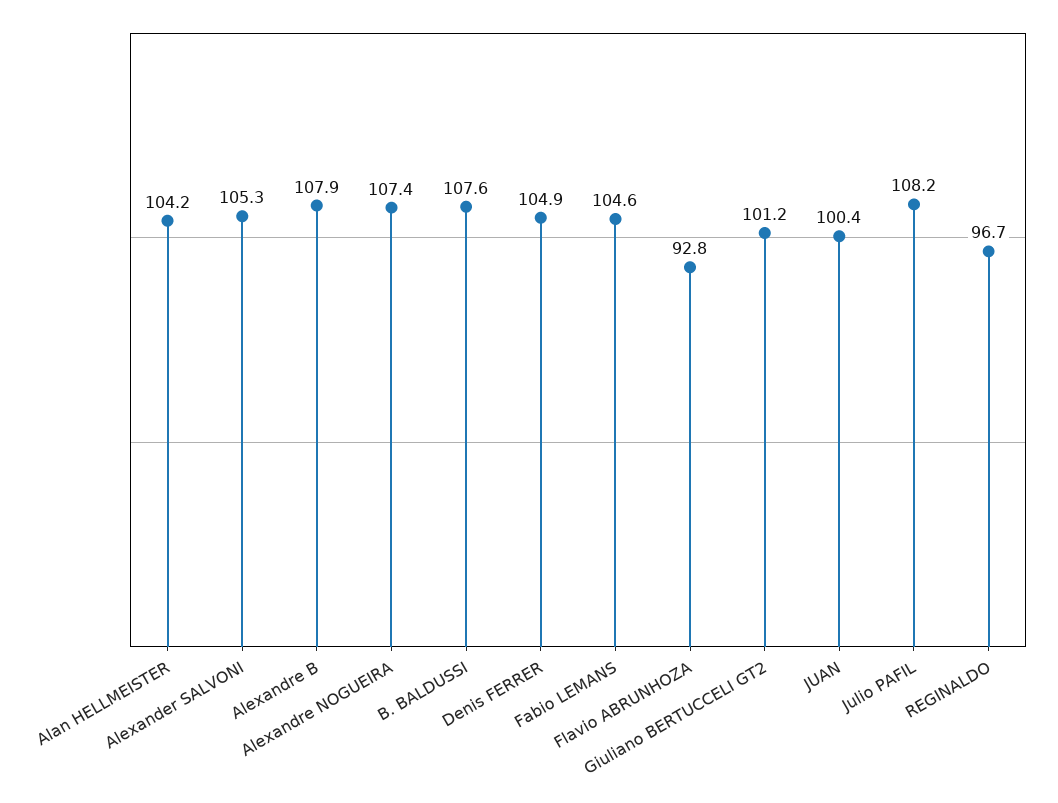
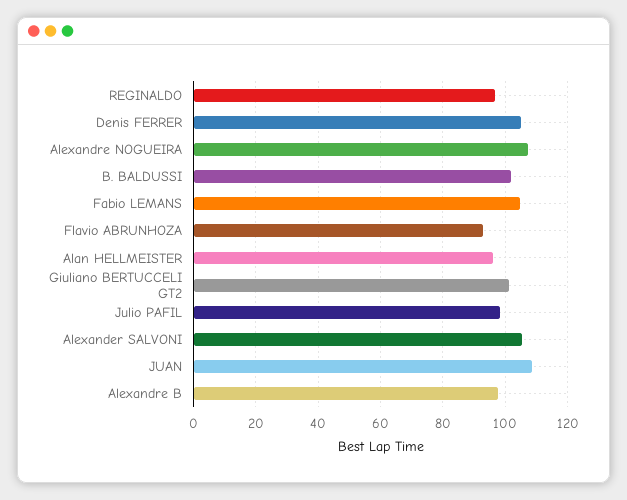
  {
-   "Alan HELLMEISTER": 104.2,
+   "Alan HELLMEISTER": 96,
    "Alexander SALVONI": 105.3,
-   "Alexandre B": 107.9,
+   "Alexandre B": 98,
    "Alexandre NOGUEIRA": 107.4,
-   "B. BALDUSSI": 107.6,
+   "B. BALDUSSI": 102,
    "Denis FERRER": 104.9,
    "Fabio LEMANS": 104.6,
    "Flavio ABRUNHOZA": 92.8,
    "Giuliano BERTUCCELI GT2": 101.2,
-   "JUAN": 100.4,
+   "JUAN": 108,
-   "Julio PAFIL": 108.2,
+   "Julio PAFIL": 98,
    "REGINALDO": 96.7
  }

